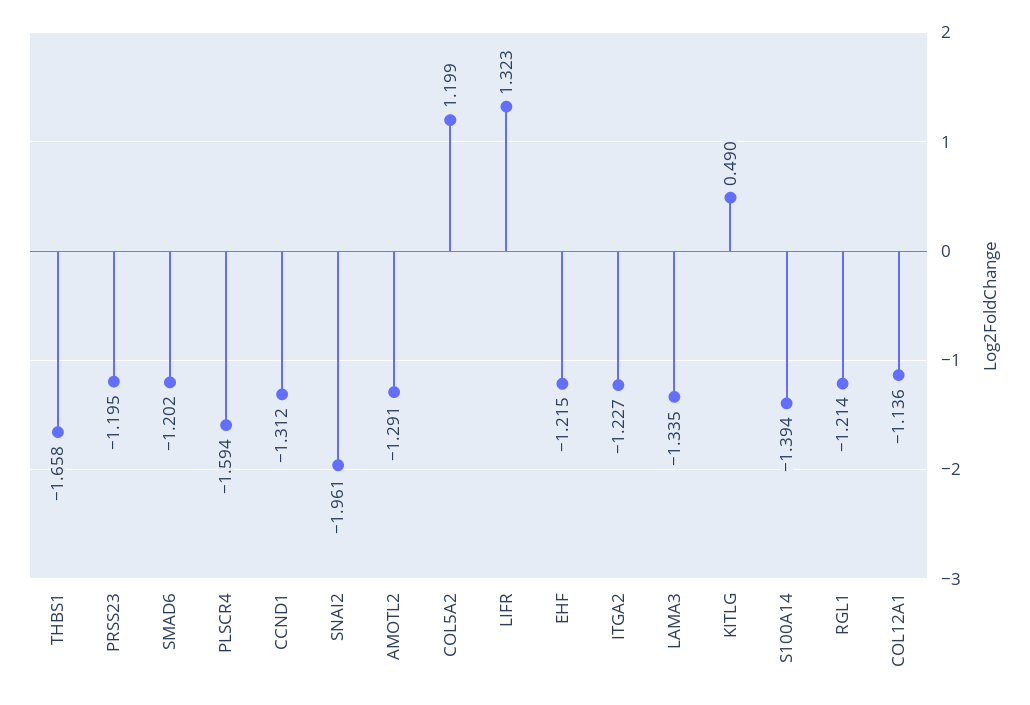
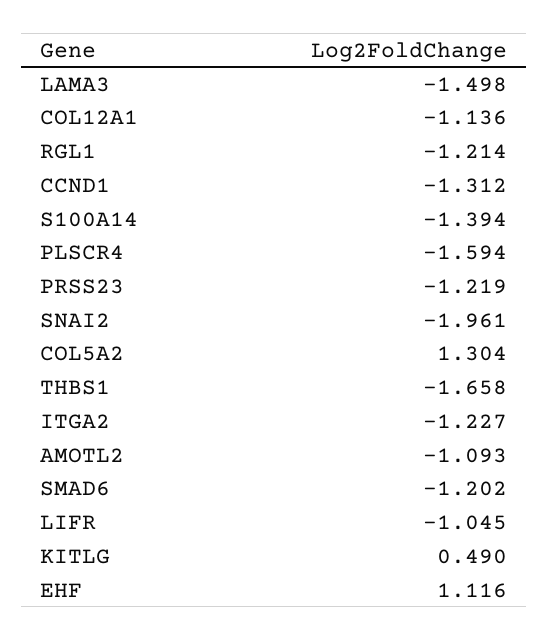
  {
    "THBS1": -1.658,
-   "PRSS23": -1.195,
+   "PRSS23": -1.219,
    "SMAD6": -1.202,
    "PLSCR4": -1.594,
    "CCND1": -1.312,
    "SNAI2": -1.961,
-   "AMOTL2": -1.291,
+   "AMOTL2": -1.093,
-   "COL5A2": 1.199,
+   "COL5A2": 1.304,
-   "LIFR": 1.323,
+   "LIFR": -1.045,
-   "EHF": -1.215,
+   "EHF": 1.116,
    "ITGA2": -1.227,
-   "LAMA3": -1.335,
+   "LAMA3": -1.498,
    "KITLG": 0.49,
    "S100A14": -1.394,
    "RGL1": -1.214,
    "COL12A1": -1.136
  }

